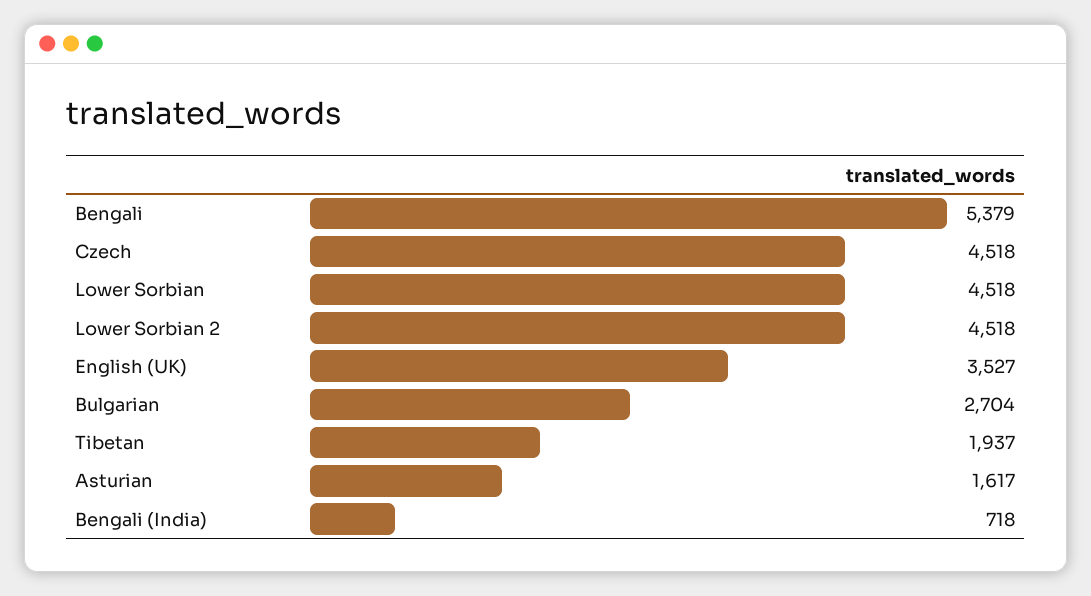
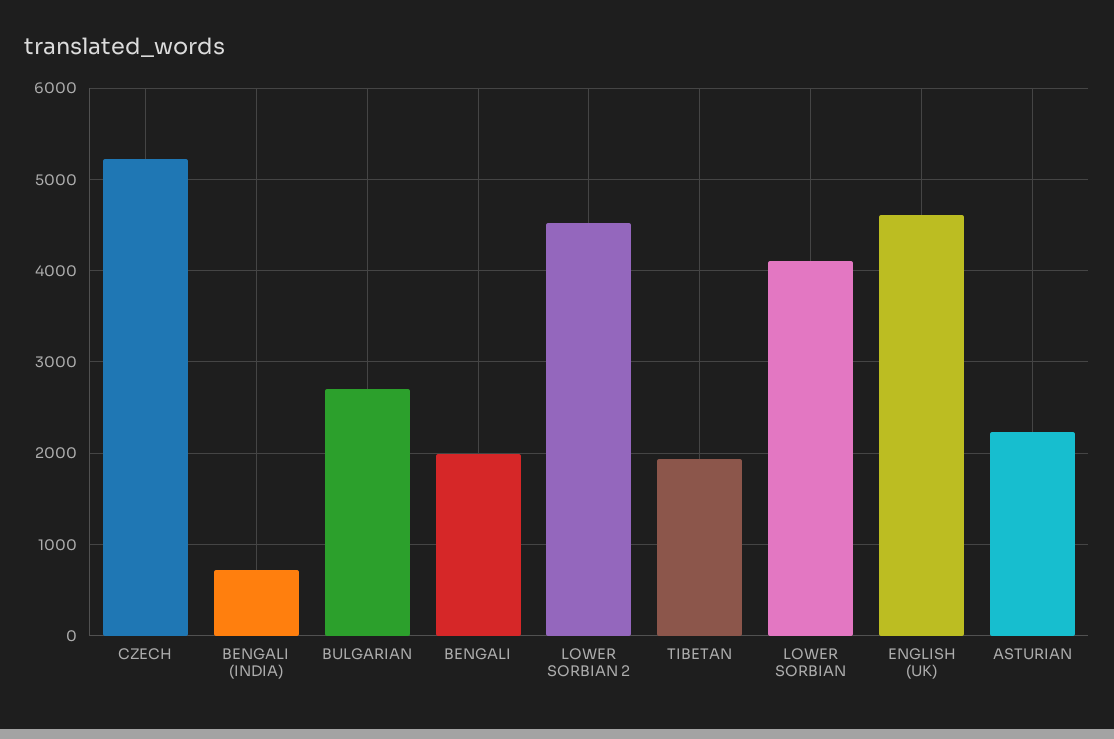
  {
-   "Bengali": 5379,
+   "Bengali": 2000,
-   "Czech": 4518,
+   "Czech": 5200,
-   "Lower Sorbian": 4518,
+   "Lower Sorbian": 4100,
    "Lower Sorbian 2": 4518,
-   "English (UK)": 3527,
+   "English (UK)": 4600,
    "Bulgarian": 2704,
    "Tibetan": 1937,
-   "Asturian": 1617,
+   "Asturian": 2200,
    "Bengali (India)": 718
  }

